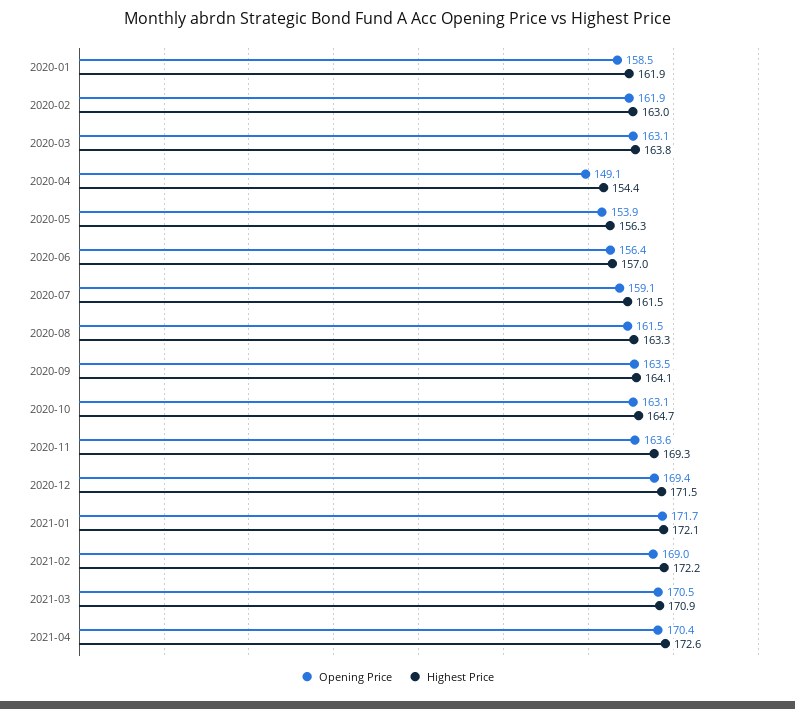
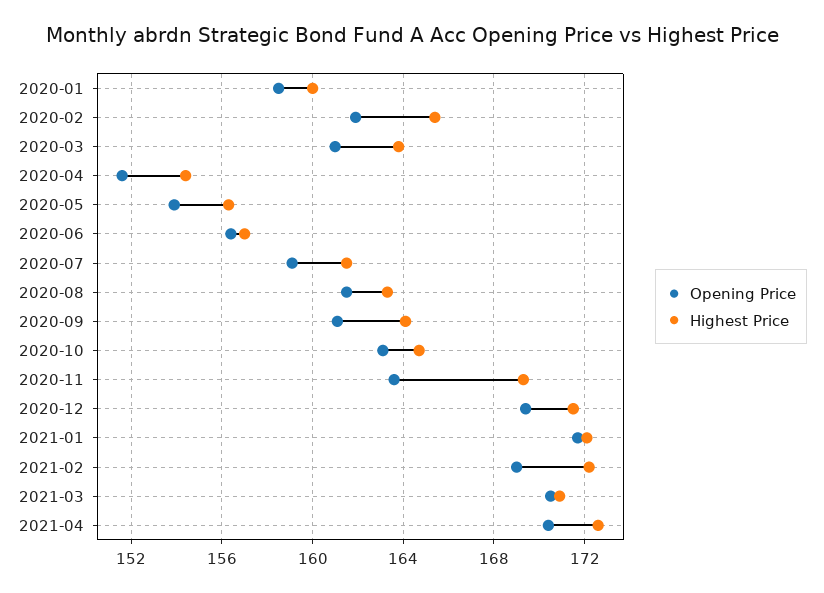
  {
    "Opening Price": {
      "2020-01": 158.5,
      "2020-02": 161.9,
-     "2020-03": 163.1,
+     "2020-03": 161,
-     "2020-04": 149.1,
+     "2020-04": 151.5,
      "2020-05": 153.9,
      "2020-06": 156.4,
      "2020-07": 159.1,
      "2020-08": 161.5,
-     "2020-09": 163.5,
+     "2020-09": 161,
      "2020-10": 163.1,
      "2020-11": 163.6,
      "2020-12": 169.4,
      "2021-01": 171.7,
      "2021-02": 169,
      "2021-03": 170.5,
      "2021-04": 170.4
    },
    "Highest Price": {
-     "2020-01": 161.9,
+     "2020-01": 160,
-     "2020-02": 163,
+     "2020-02": 165.5,
      "2020-03": 163.8,
      "2020-04": 154.4,
      "2020-05": 156.3,
      "2020-06": 157,
      "2020-07": 161.5,
      "2020-08": 163.3,
      "2020-09": 164.1,
      "2020-10": 164.7,
      "2020-11": 169.3,
      "2020-12": 171.5,
      "2021-01": 172.1,
      "2021-02": 172.2,
      "2021-03": 170.9,
      "2021-04": 172.6
    }
  }

